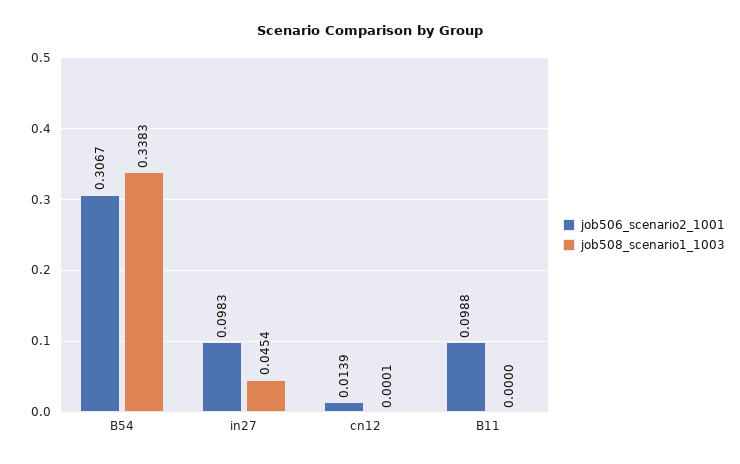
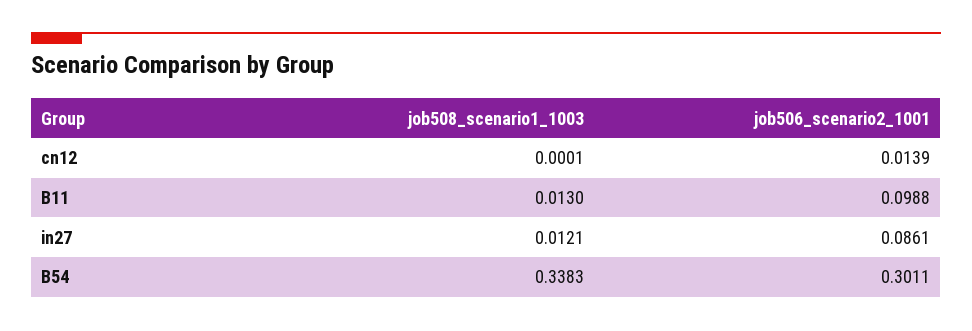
  {
    "job506_scenario2_1001": {
-     "B54": 0.3067,
+     "B54": 0.3011,
-     "in27": 0.0983,
+     "in27": 0.0861,
      "cn12": 0.0139,
      "B11": 0.0988
    },
    "job508_scenario1_1003": {
      "B54": 0.3383,
-     "in27": 0.0454,
+     "in27": 0.0121,
      "cn12": 0.0001,
-     "B11": 0
+     "B11": 0.013
    }
  }

